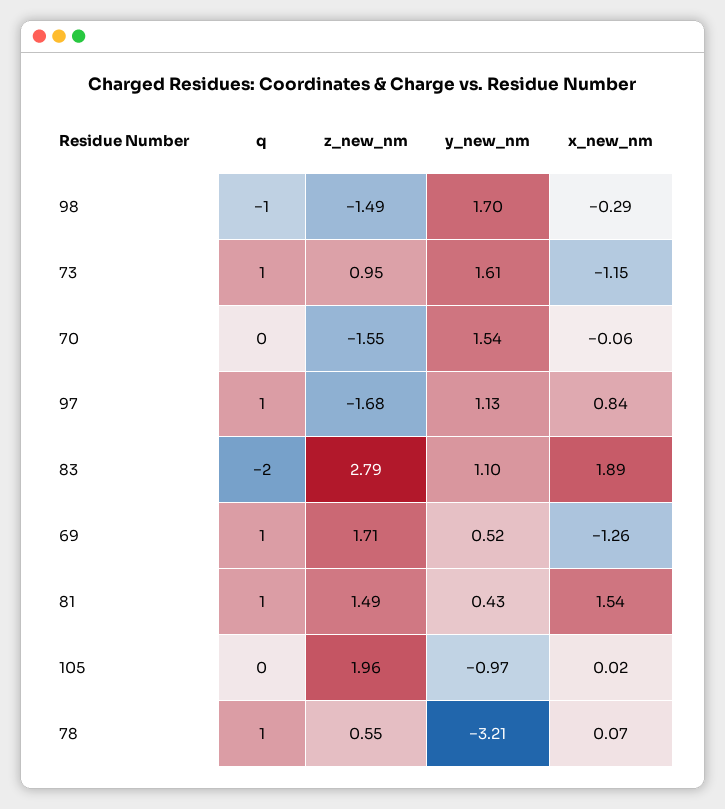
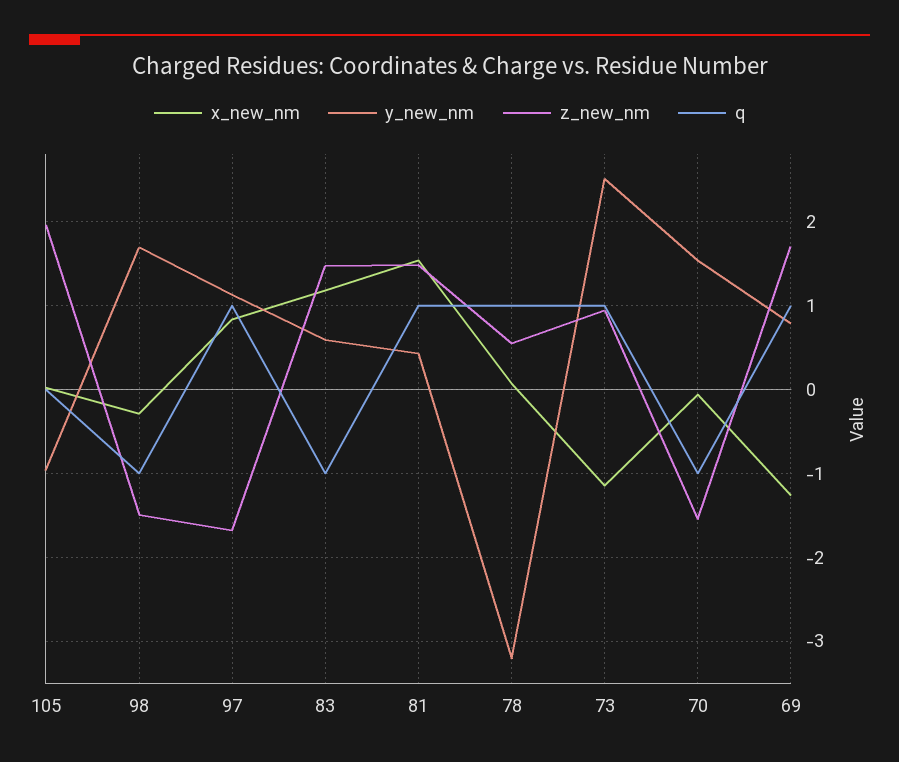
  {
    "q": {
      "98": -1,
      "73": 1,
-     "70": 0,
+     "70": -1,
      "97": 1,
-     "83": -2,
+     "83": -1,
      "69": 1,
      "81": 1,
      "105": 0,
      "78": 1
    },
    "z_new_nm": {
      "98": -1.49,
      "73": 0.95,
      "70": -1.55,
      "97": -1.68,
-     "83": 2.79,
+     "83": 1.5,
      "69": 1.71,
      "81": 1.49,
      "105": 1.96,
      "78": 0.55
    },
    "y_new_nm": {
      "98": 1.7,
-     "73": 1.61,
+     "73": 2.5,
      "70": 1.54,
      "97": 1.13,
-     "83": 1.1,
+     "83": 0.6,
-     "69": 0.52,
+     "69": 0.8,
      "81": 0.43,
      "105": -0.97,
      "78": -3.21
    },
    "x_new_nm": {
      "98": -0.29,
      "73": -1.15,
      "70": -0.06,
      "97": 0.84,
-     "83": 1.89,
+     "83": 1.2,
      "69": -1.26,
      "81": 1.54,
      "105": 0.02,
      "78": 0.07
    }
  }

